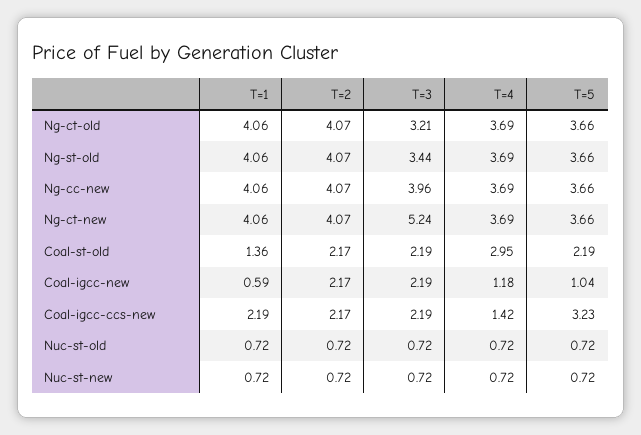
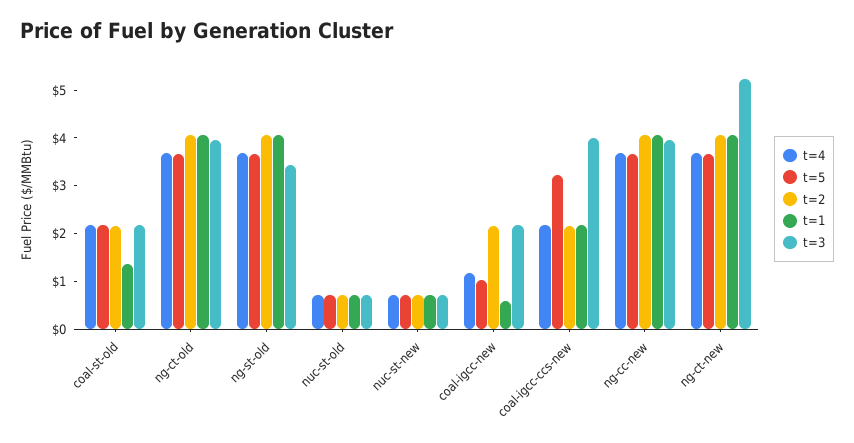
  {
    "T=1": {
      "Ng-ct-old": 4.06,
      "Ng-st-old": 4.06,
      "Ng-cc-new": 4.06,
      "Ng-ct-new": 4.06,
      "Coal-st-old": 1.36,
      "Coal-igcc-new": 0.59,
      "Coal-igcc-ccs-new": 2.19,
      "Nuc-st-old": 0.72,
      "Nuc-st-new": 0.72
    },
    "T=2": {
      "Ng-ct-old": 4.07,
      "Ng-st-old": 4.07,
      "Ng-cc-new": 4.07,
      "Ng-ct-new": 4.07,
      "Coal-st-old": 2.17,
      "Coal-igcc-new": 2.17,
      "Coal-igcc-ccs-new": 2.17,
      "Nuc-st-old": 0.72,
      "Nuc-st-new": 0.72
    },
    "T=3": {
-     "Ng-ct-old": 3.21,
+     "Ng-ct-old": 4,
      "Ng-st-old": 3.44,
      "Ng-cc-new": 3.96,
      "Ng-ct-new": 5.24,
      "Coal-st-old": 2.19,
      "Coal-igcc-new": 2.19,
-     "Coal-igcc-ccs-new": 2.19,
+     "Coal-igcc-ccs-new": 4,
      "Nuc-st-old": 0.72,
      "Nuc-st-new": 0.72
    },
    "T=4": {
      "Ng-ct-old": 3.69,
      "Ng-st-old": 3.69,
      "Ng-cc-new": 3.69,
      "Ng-ct-new": 3.69,
-     "Coal-st-old": 2.95,
+     "Coal-st-old": 2.2,
      "Coal-igcc-new": 1.18,
-     "Coal-igcc-ccs-new": 1.42,
+     "Coal-igcc-ccs-new": 2.2,
      "Nuc-st-old": 0.72,
      "Nuc-st-new": 0.72
    },
    "T=5": {
      "Ng-ct-old": 3.66,
      "Ng-st-old": 3.66,
      "Ng-cc-new": 3.66,
      "Ng-ct-new": 3.66,
      "Coal-st-old": 2.19,
      "Coal-igcc-new": 1.04,
      "Coal-igcc-ccs-new": 3.23,
      "Nuc-st-old": 0.72,
      "Nuc-st-new": 0.72
    }
  }

